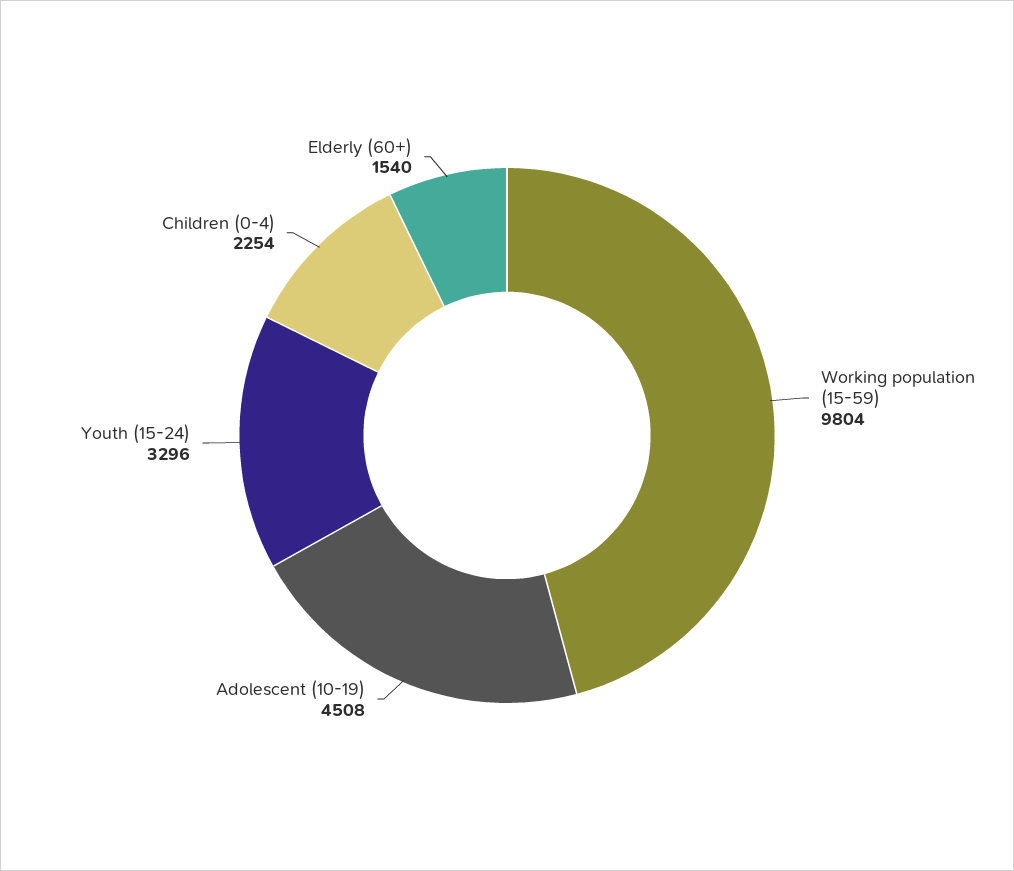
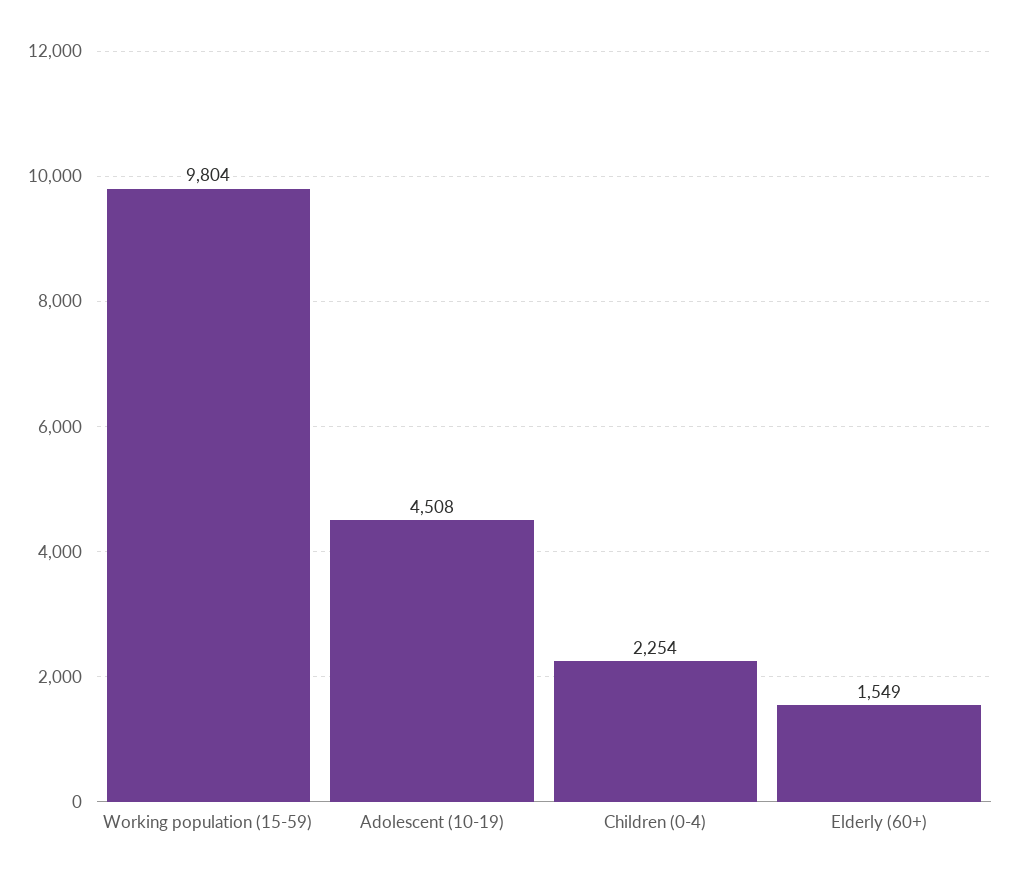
  {
    "Working population (15-59)": 9804,
    "Adolescent (10-19)": 4508,
-   "Youth (15-24)": 3296,
    "Children (0-4)": 2254,
-   "Elderly (60+)": 1540
+   "Elderly (60+)": 1549
  }

